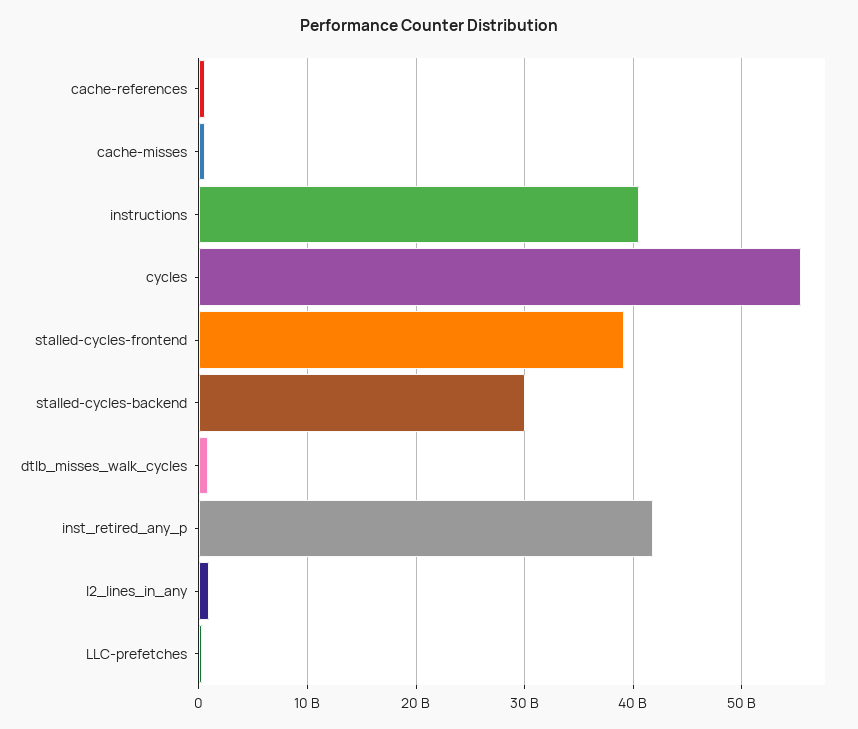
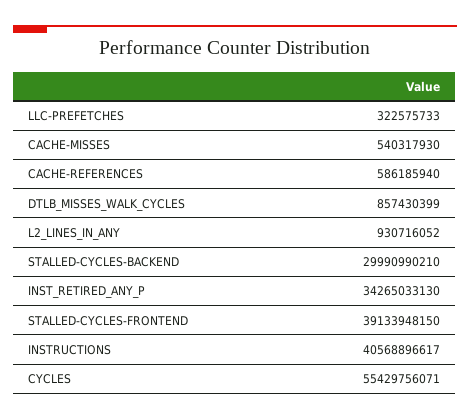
  {
    "cache-references": 586185940,
    "cache-misses": 540317930,
    "instructions": 40568896617,
    "cycles": 55429756071,
    "stalled-cycles-frontend": 39133948150,
    "stalled-cycles-backend": 29990990210,
    "dtlb_misses_walk_cycles": 857430399,
-   "inst_retired_any_p": 42000000000,
+   "inst_retired_any_p": 34265033130,
    "l2_lines_in_any": 930716052,
    "LLC-prefetches": 322575733
  }

